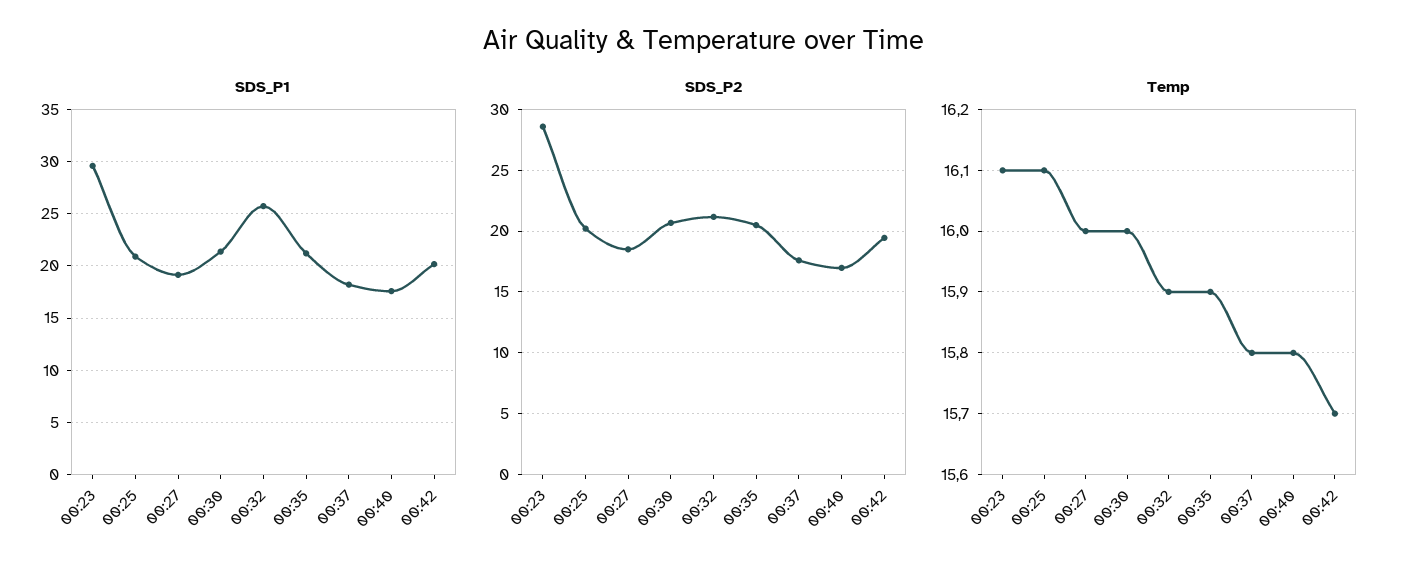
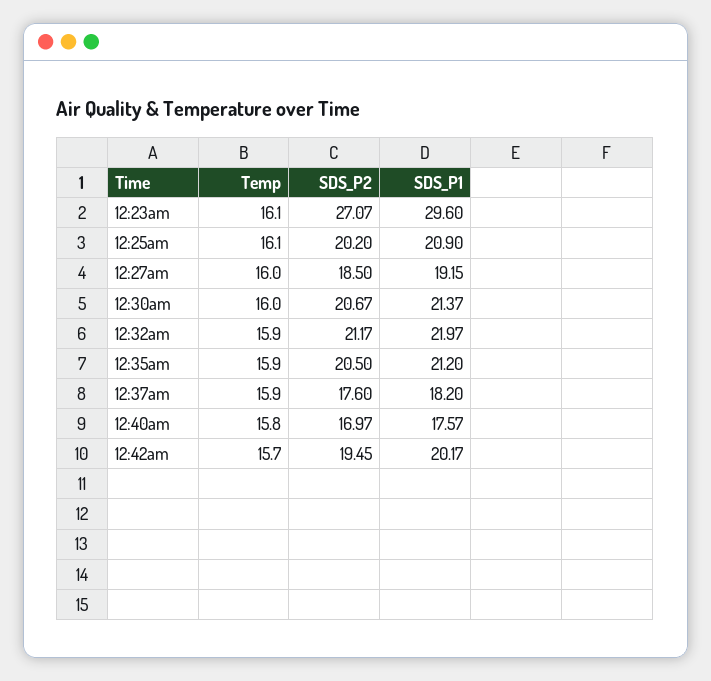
  {
    "SDS_P1": {
      "00:23": 29.6,
      "00:25": 20.9,
      "00:27": 19.15,
      "00:30": 21.37,
-     "00:32": 26,
+     "00:32": 21.97,
      "00:35": 21.2,
      "00:37": 18.2,
      "00:40": 17.57,
      "00:42": 20.17
    },
    "SDS_P2": {
-     "00:23": 28.5,
+     "00:23": 27.07,
      "00:25": 20.2,
      "00:27": 18.5,
      "00:30": 20.67,
      "00:32": 21.17,
      "00:35": 20.5,
      "00:37": 17.6,
      "00:40": 16.97,
      "00:42": 19.45
    },
    "Temp": {
      "00:23": 16.1,
      "00:25": 16.1,
      "00:27": 16,
      "00:30": 16,
      "00:32": 15.9,
      "00:35": 15.9,
-     "00:37": 15.8,
+     "00:37": 15.9,
      "00:40": 15.8,
      "00:42": 15.7
    }
  }

